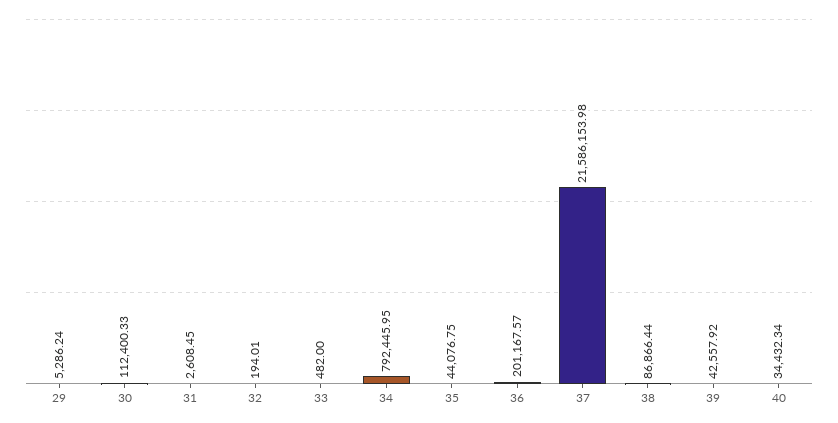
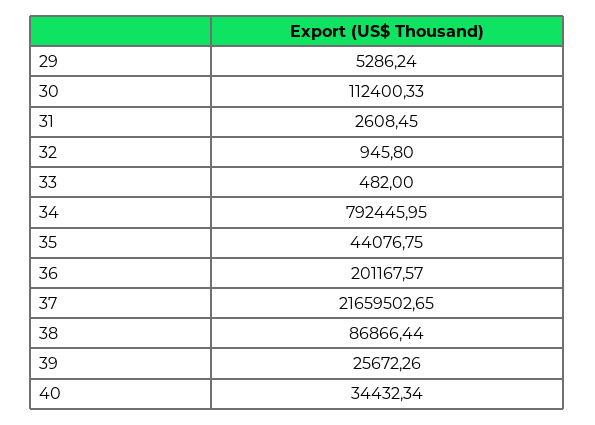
  {
    "29": 5286.24,
    "30": 112400.33,
    "31": 2608.45,
-   "32": 194.01,
+   "32": 945.8,
    "33": 482,
    "34": 792445.95,
    "35": 44076.75,
    "36": 201167.57,
-   "37": 21586153.98,
+   "37": 21659502.65,
    "38": 86866.44,
-   "39": 42557.92,
+   "39": 25672.26,
    "40": 34432.34
  }

